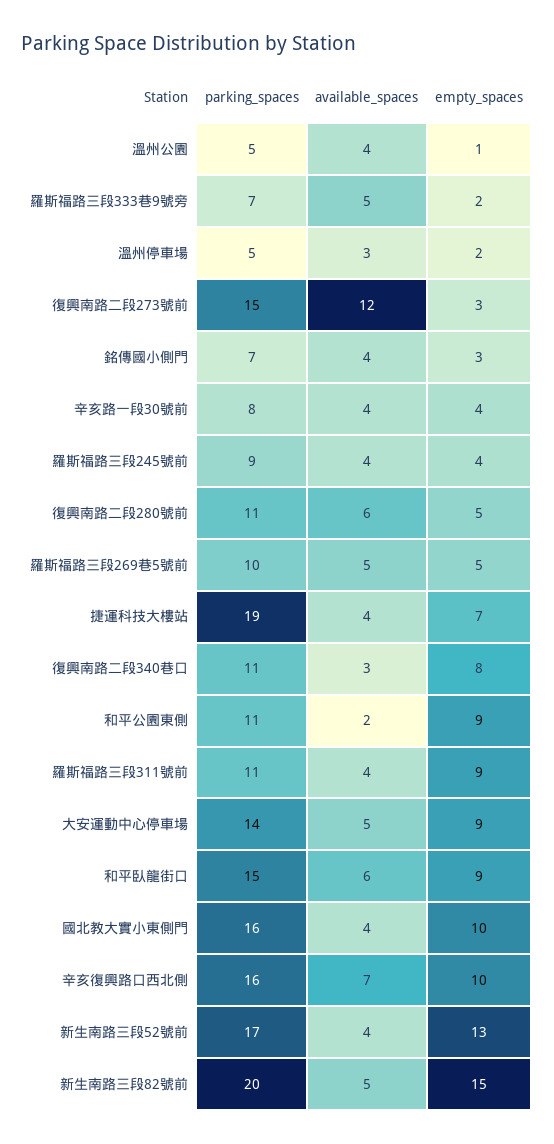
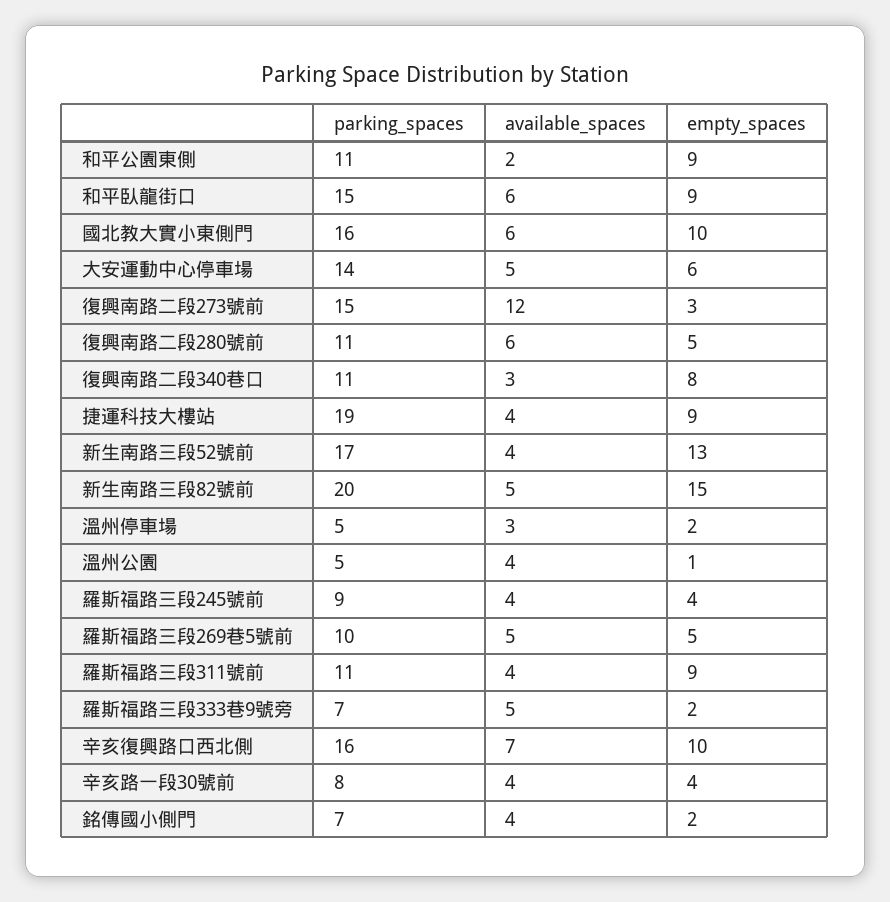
  {
    "parking_spaces": {
      "溫州公園": 5,
      "羅斯福路三段333巷9號旁": 7,
      "溫州停車場": 5,
      "復興南路二段273號前": 15,
      "銘傳國小側門": 7,
      "辛亥路一段30號前": 8,
      "羅斯福路三段245號前": 9,
      "復興南路二段280號前": 11,
      "羅斯福路三段269巷5號前": 10,
      "捷運科技大樓站": 19,
      "復興南路二段340巷口": 11,
      "和平公園東側": 11,
      "羅斯福路三段311號前": 11,
      "大安運動中心停車場": 14,
      "和平臥龍街口": 15,
      "國北教大實小東側門": 16,
      "辛亥復興路口西北側": 16,
      "新生南路三段52號前": 17,
      "新生南路三段82號前": 20
    },
    "available_spaces": {
      "溫州公園": 4,
      "羅斯福路三段333巷9號旁": 5,
      "溫州停車場": 3,
      "復興南路二段273號前": 12,
      "銘傳國小側門": 4,
      "辛亥路一段30號前": 4,
      "羅斯福路三段245號前": 4,
      "復興南路二段280號前": 6,
      "羅斯福路三段269巷5號前": 5,
      "捷運科技大樓站": 4,
      "復興南路二段340巷口": 3,
      "和平公園東側": 2,
      "羅斯福路三段311號前": 4,
      "大安運動中心停車場": 5,
      "和平臥龍街口": 6,
-     "國北教大實小東側門": 4,
+     "國北教大實小東側門": 6,
      "辛亥復興路口西北側": 7,
      "新生南路三段52號前": 4,
      "新生南路三段82號前": 5
    },
    "empty_spaces": {
      "溫州公園": 1,
      "羅斯福路三段333巷9號旁": 2,
      "溫州停車場": 2,
      "復興南路二段273號前": 3,
-     "銘傳國小側門": 3,
+     "銘傳國小側門": 2,
      "辛亥路一段30號前": 4,
      "羅斯福路三段245號前": 4,
      "復興南路二段280號前": 5,
      "羅斯福路三段269巷5號前": 5,
-     "捷運科技大樓站": 7,
+     "捷運科技大樓站": 9,
      "復興南路二段340巷口": 8,
      "和平公園東側": 9,
      "羅斯福路三段311號前": 9,
-     "大安運動中心停車場": 9,
+     "大安運動中心停車場": 6,
      "和平臥龍街口": 9,
      "國北教大實小東側門": 10,
      "辛亥復興路口西北側": 10,
      "新生南路三段52號前": 13,
      "新生南路三段82號前": 15
    }
  }

